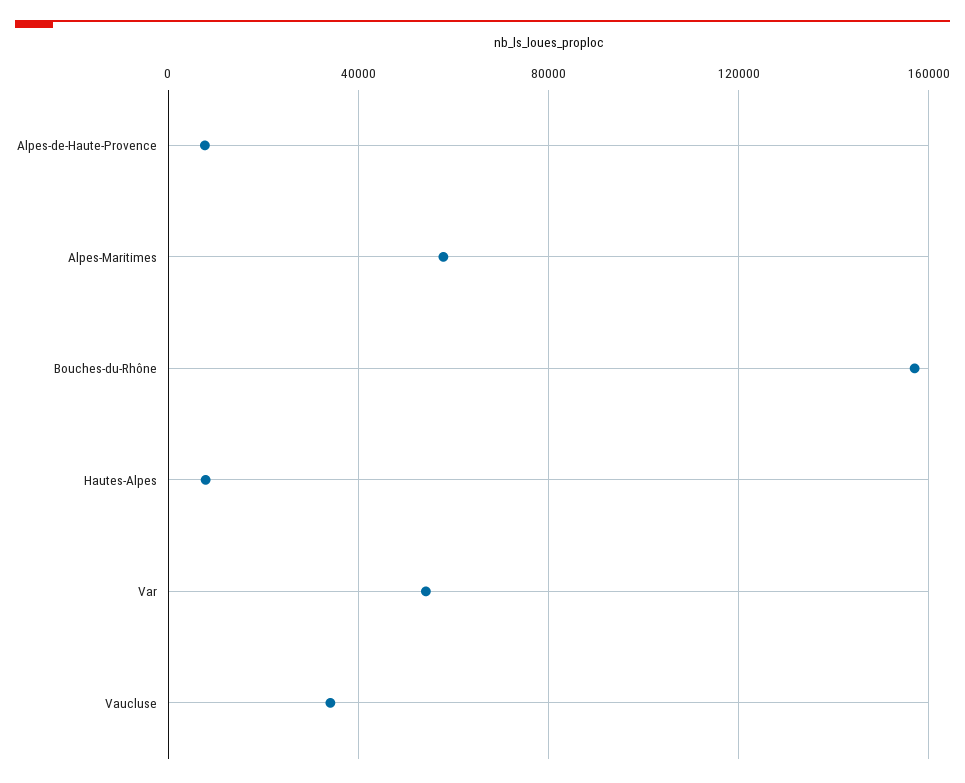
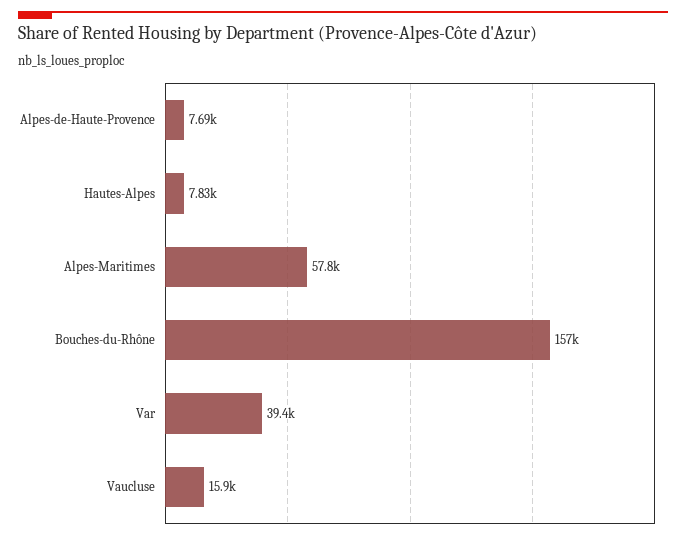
  {
    "Alpes-de-Haute-Provence": 7690,
    "Alpes-Maritimes": 57800,
    "Bouches-du-Rhône": 157000,
    "Hautes-Alpes": 7830,
-   "Var": 55000,
+   "Var": 39400,
-   "Vaucluse": 35000
+   "Vaucluse": 15900
  }

